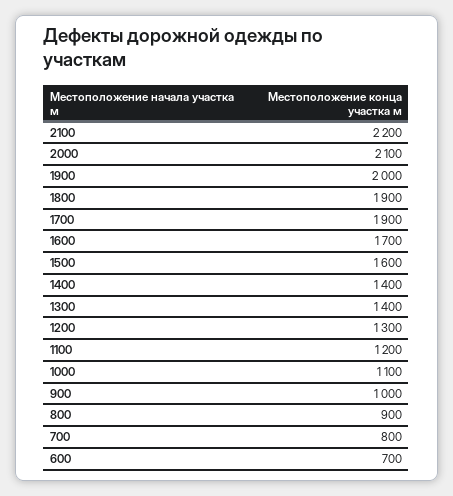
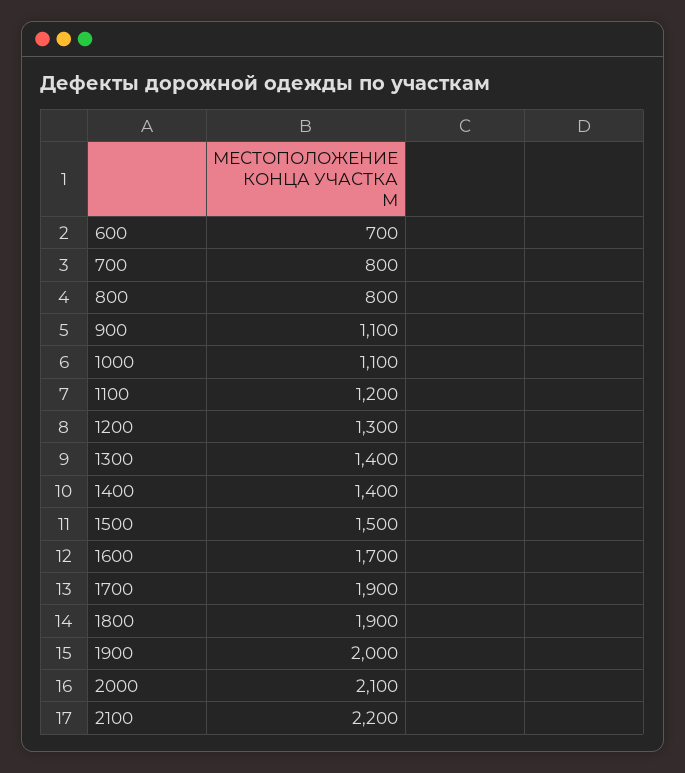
  {
    "2100": 2200,
    "2000": 2100,
    "1900": 2000,
    "1800": 1900,
    "1700": 1900,
    "1600": 1700,
-   "1500": 1600,
+   "1500": 1500,
    "1400": 1400,
    "1300": 1400,
    "1200": 1300,
    "1100": 1200,
    "1000": 1100,
-   "900": 1000,
+   "900": 1100,
-   "800": 900,
+   "800": 800,
    "700": 800,
    "600": 700
  }

